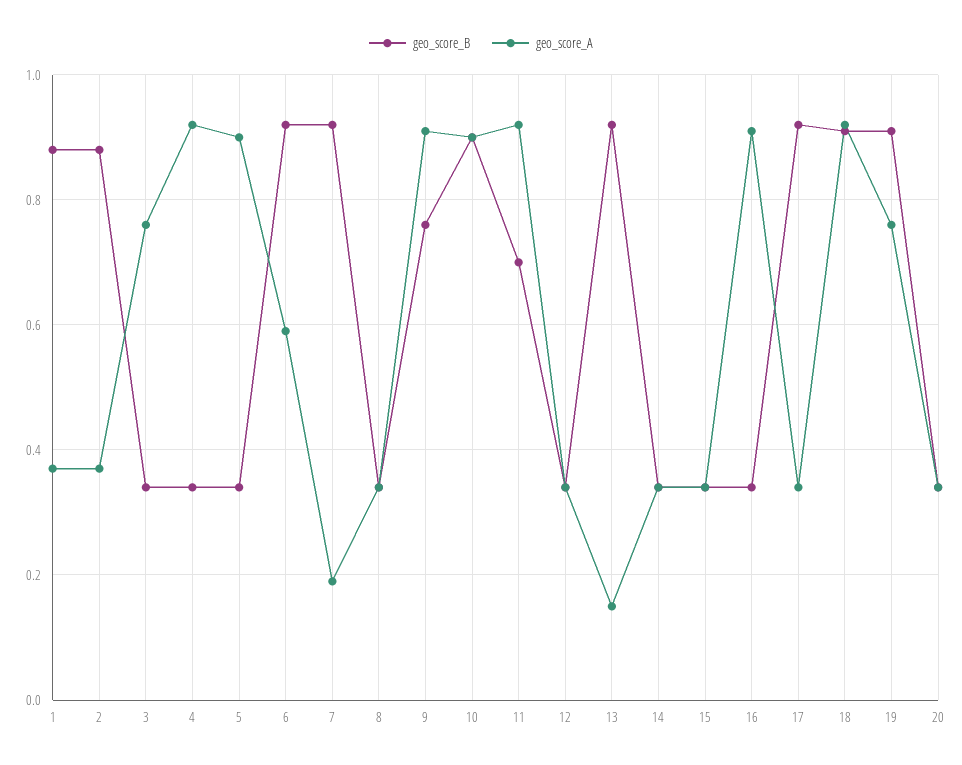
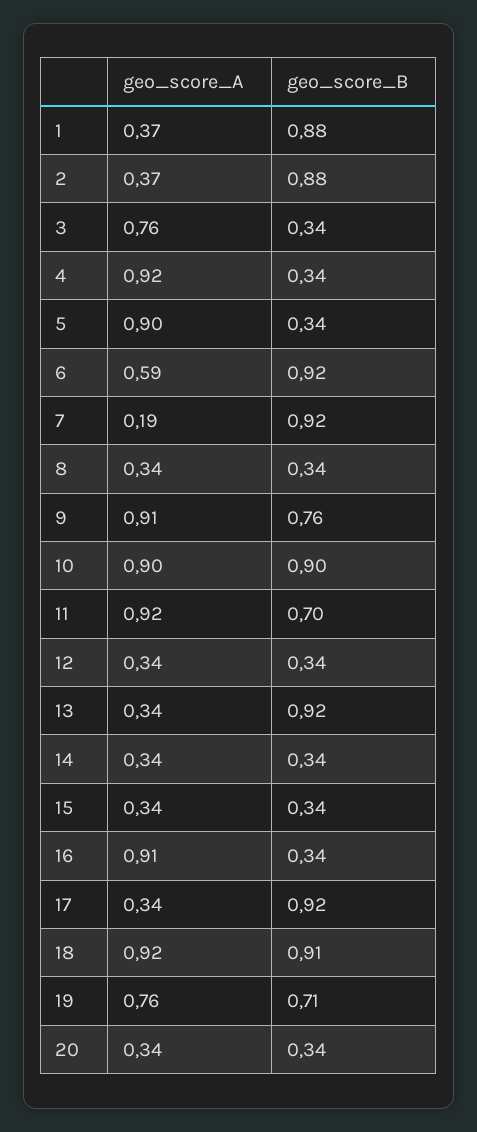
  {
    "geo_score_B": {
      "1": 0.88,
      "2": 0.88,
      "3": 0.34,
      "4": 0.34,
      "5": 0.34,
      "6": 0.92,
      "7": 0.92,
      "8": 0.34,
      "9": 0.76,
      "10": 0.9,
      "11": 0.7,
      "12": 0.34,
      "13": 0.92,
      "14": 0.34,
      "15": 0.34,
      "16": 0.34,
      "17": 0.92,
      "18": 0.91,
-     "19": 0.9,
+     "19": 0.71,
      "20": 0.34
    },
    "geo_score_A": {
      "1": 0.37,
      "2": 0.37,
      "3": 0.76,
      "4": 0.92,
      "5": 0.9,
      "6": 0.59,
      "7": 0.19,
      "8": 0.34,
      "9": 0.91,
      "10": 0.9,
      "11": 0.92,
      "12": 0.34,
-     "13": 0.15,
+     "13": 0.34,
      "14": 0.34,
      "15": 0.34,
      "16": 0.91,
      "17": 0.34,
      "18": 0.92,
      "19": 0.76,
      "20": 0.34
    }
  }

